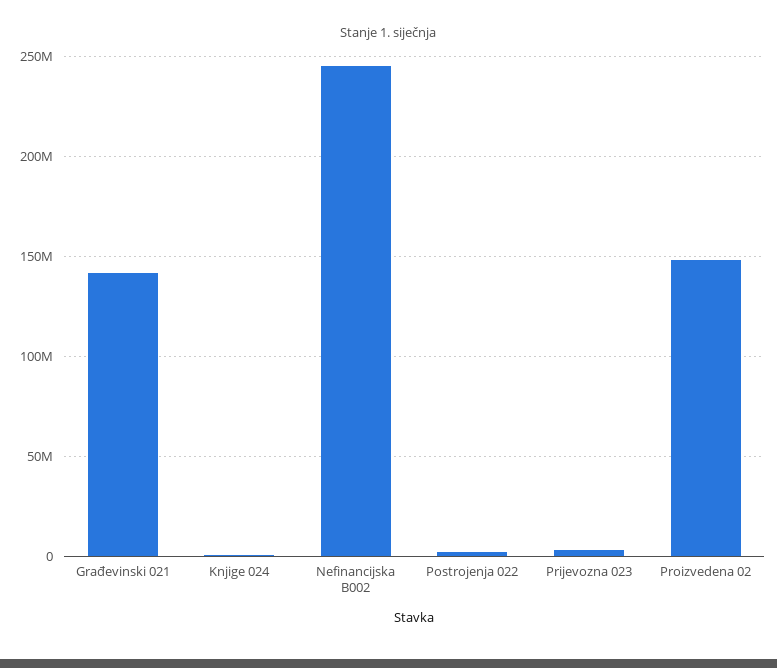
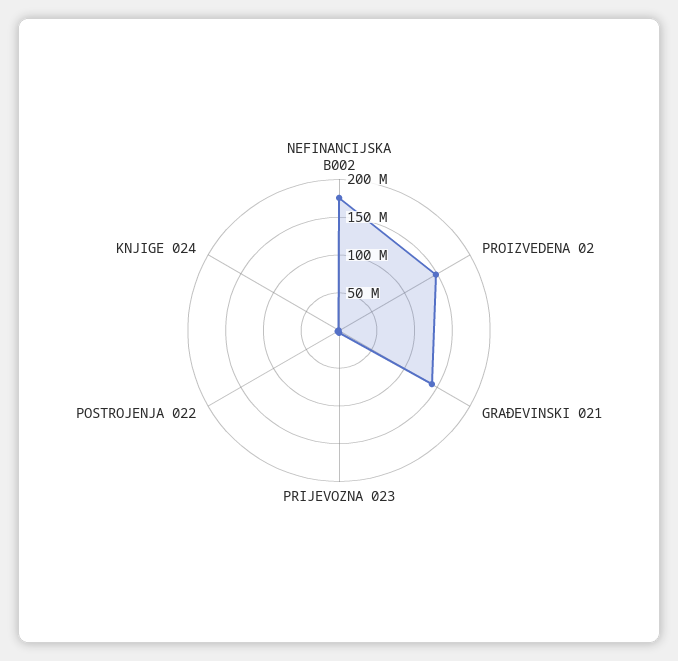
  {
    "Građevinski 021": 140000000,
    "Knjige 024": 0,
-   "Nefinancijska B002": 245000000,
+   "Nefinancijska B002": 175000000,
    "Postrojenja 022": 0,
    "Prijevozna 023": 5000000,
    "Proizvedena 02": 150000000
  }

